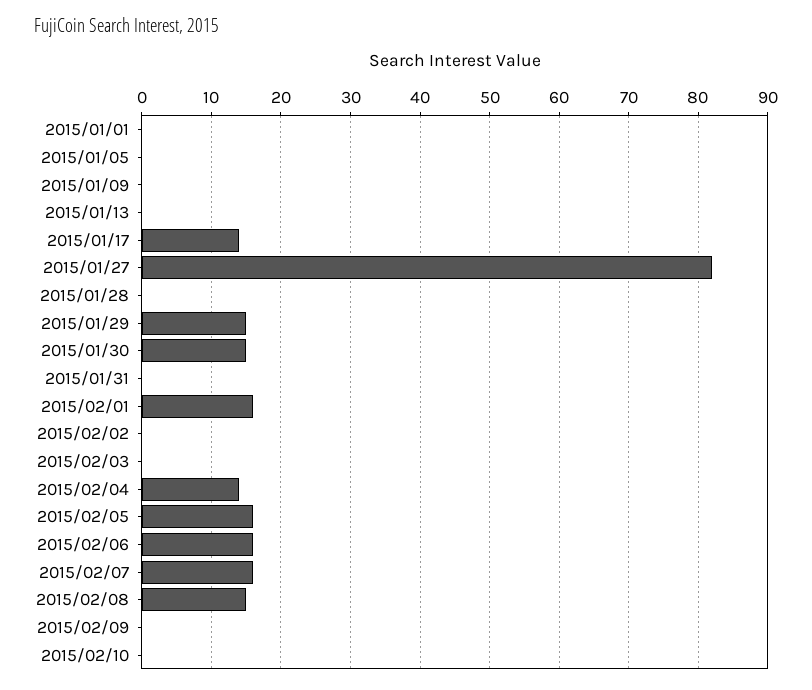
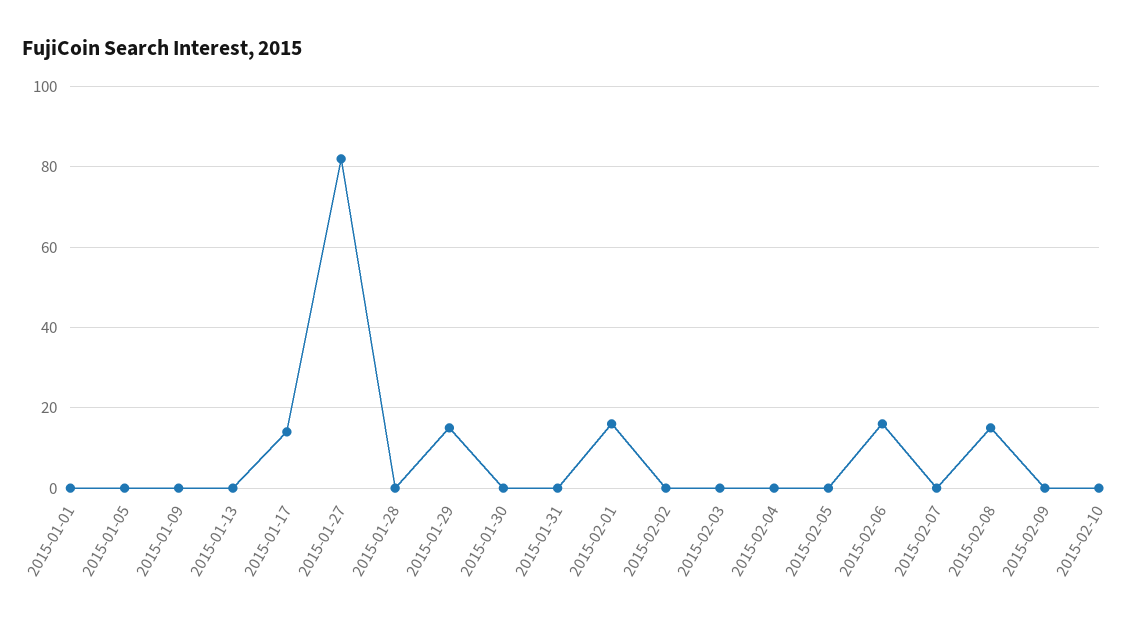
  {
    "2015/01/01": 0,
    "2015/01/05": 0,
    "2015/01/09": 0,
    "2015/01/13": 0,
    "2015/01/17": 14,
    "2015/01/27": 82,
    "2015/01/28": 0,
    "2015/01/29": 15,
-   "2015/01/30": 15,
+   "2015/01/30": 0,
    "2015/01/31": 0,
    "2015/02/01": 16,
    "2015/02/02": 0,
    "2015/02/03": 0,
-   "2015/02/04": 14,
+   "2015/02/04": 0,
-   "2015/02/05": 16,
+   "2015/02/05": 0,
    "2015/02/06": 16,
-   "2015/02/07": 16,
+   "2015/02/07": 0,
    "2015/02/08": 15,
    "2015/02/09": 0,
    "2015/02/10": 0
  }

